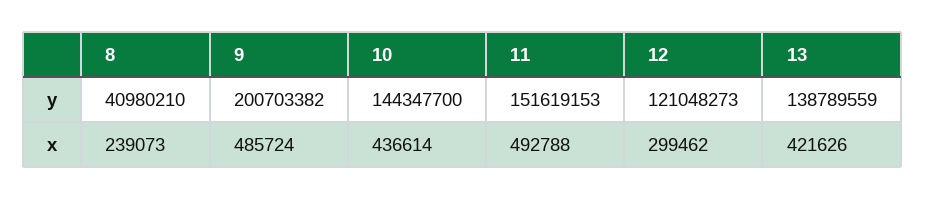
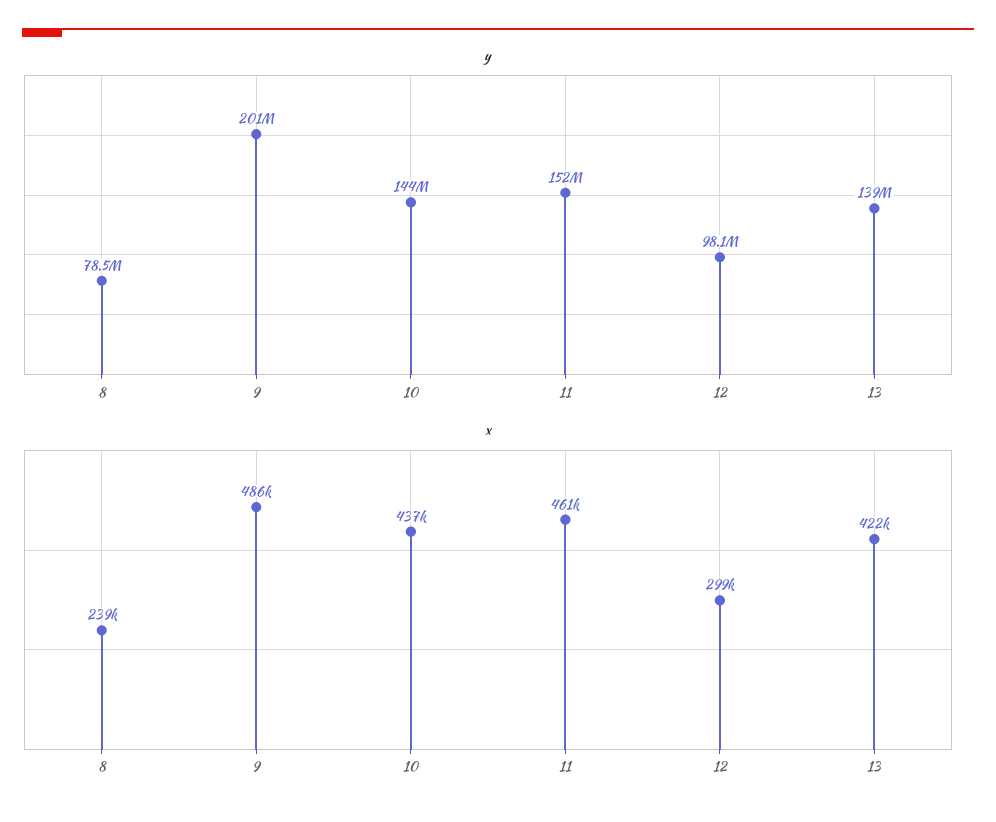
  {
    "y": {
-     "8": 40980210,
+     "8": 78500000,
      "9": 200703382,
      "10": 144347700,
      "11": 151619153,
-     "12": 121048273,
+     "12": 98100000,
      "13": 138789559
    },
    "x": {
      "8": 239073,
      "9": 485724,
      "10": 436614,
-     "11": 492788,
+     "11": 461000,
      "12": 299462,
      "13": 421626
    }
  }

